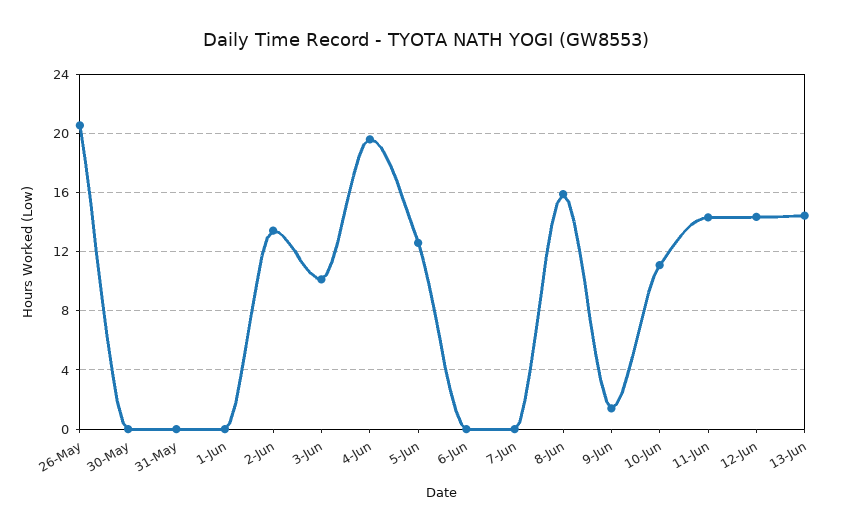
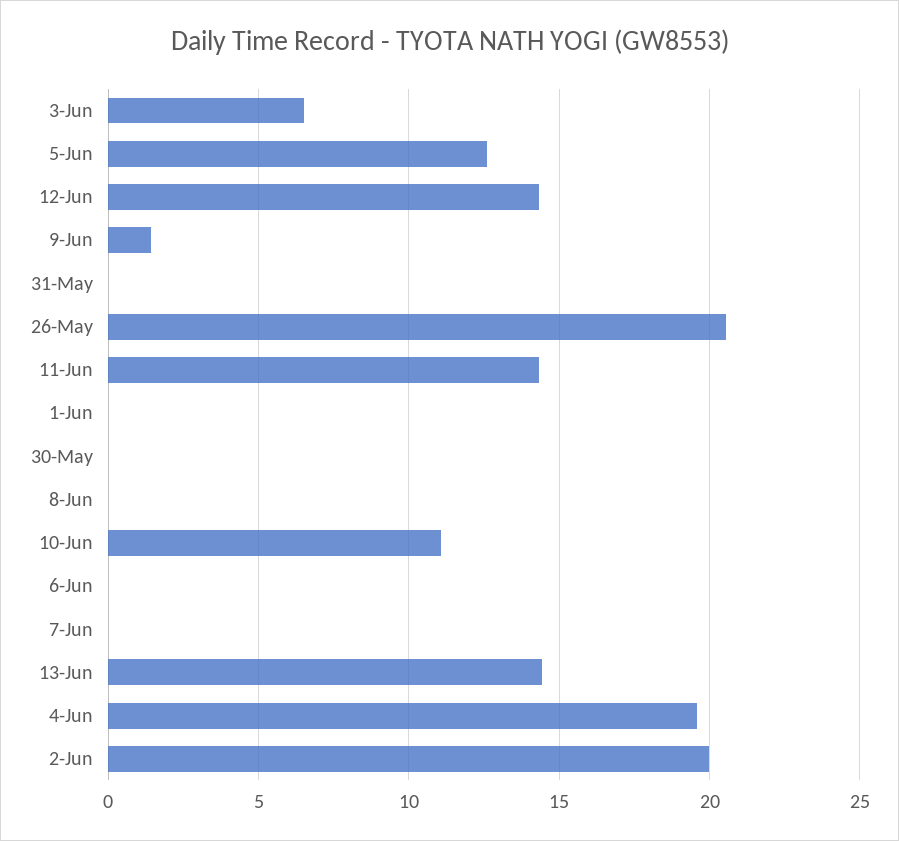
  {
    "26-May": 20.5,
    "30-May": 0,
    "31-May": 0,
    "1-Jun": 0,
-   "2-Jun": 13.5,
+   "2-Jun": 20,
-   "3-Jun": 10,
+   "3-Jun": 6.5,
    "4-Jun": 19.5,
    "5-Jun": 12.5,
    "6-Jun": 0,
    "7-Jun": 0,
-   "8-Jun": 16,
+   "8-Jun": 0,
    "9-Jun": 1.5,
    "10-Jun": 11,
    "11-Jun": 14.5,
    "12-Jun": 14.5,
    "13-Jun": 14.5
  }

